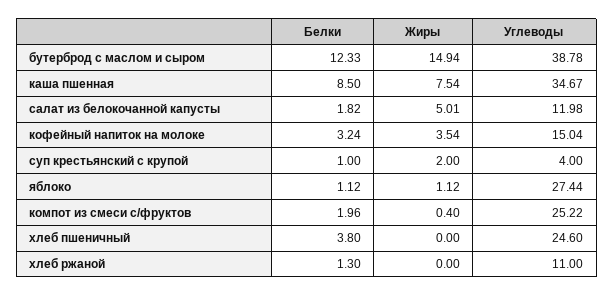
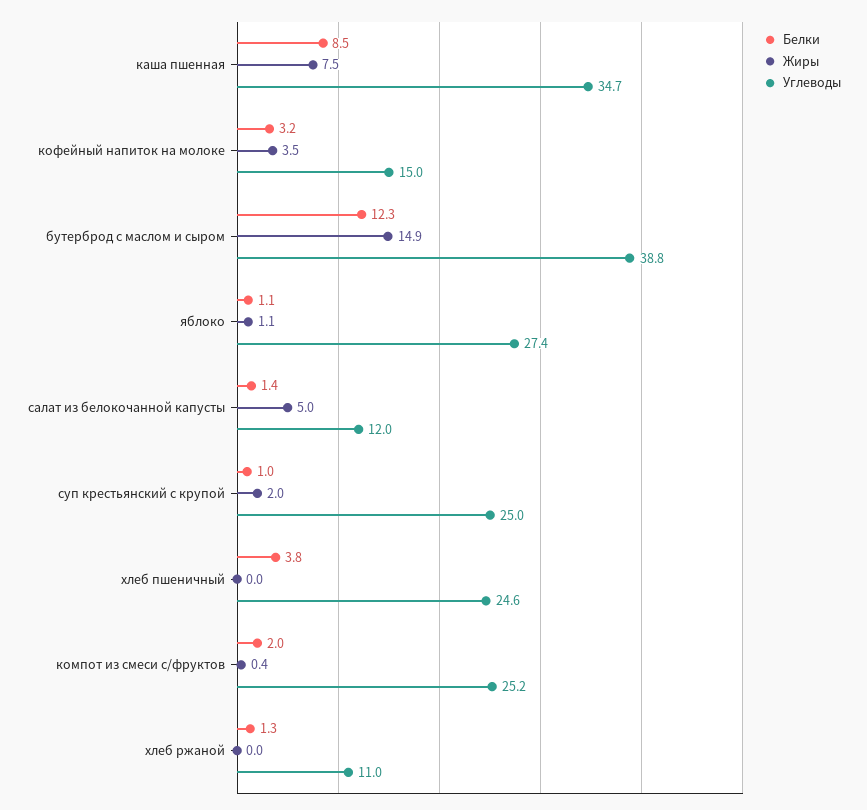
  {
    "Белки": {
      "бутерброд с маслом и сыром": 12.33,
      "каша пшенная": 8.5,
-     "салат из белокочанной капусты": 1.82,
+     "салат из белокочанной капусты": 1.4,
      "кофейный напиток на молоке": 3.24,
      "суп крестьянский с крупой": 1,
      "яблоко": 1.12,
      "компот из смеси с/фруктов": 1.96,
      "хлеб пшеничный": 3.8,
      "хлеб ржаной": 1.3
    },
    "Жиры": {
      "бутерброд с маслом и сыром": 14.94,
      "каша пшенная": 7.54,
      "салат из белокочанной капусты": 5.01,
      "кофейный напиток на молоке": 3.54,
      "суп крестьянский с крупой": 2,
      "яблоко": 1.12,
      "компот из смеси с/фруктов": 0.4,
      "хлеб пшеничный": 0,
      "хлеб ржаной": 0
    },
    "Углеводы": {
      "бутерброд с маслом и сыром": 38.78,
      "каша пшенная": 34.67,
      "салат из белокочанной капусты": 11.98,
      "кофейный напиток на молоке": 15.04,
-     "суп крестьянский с крупой": 4,
+     "суп крестьянский с крупой": 25,
      "яблоко": 27.44,
      "компот из смеси с/фруктов": 25.22,
      "хлеб пшеничный": 24.6,
      "хлеб ржаной": 11
    }
  }

